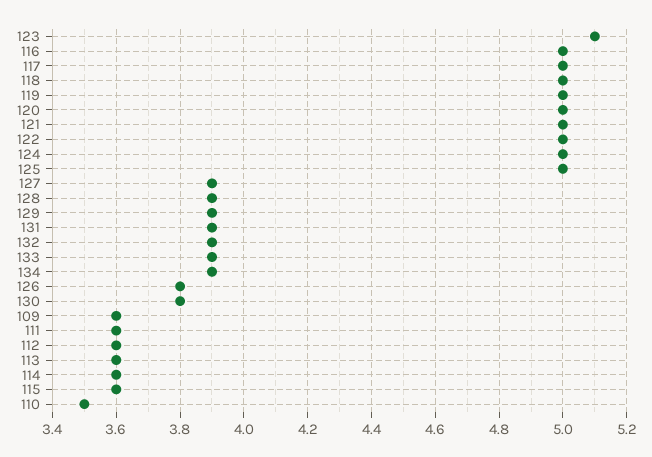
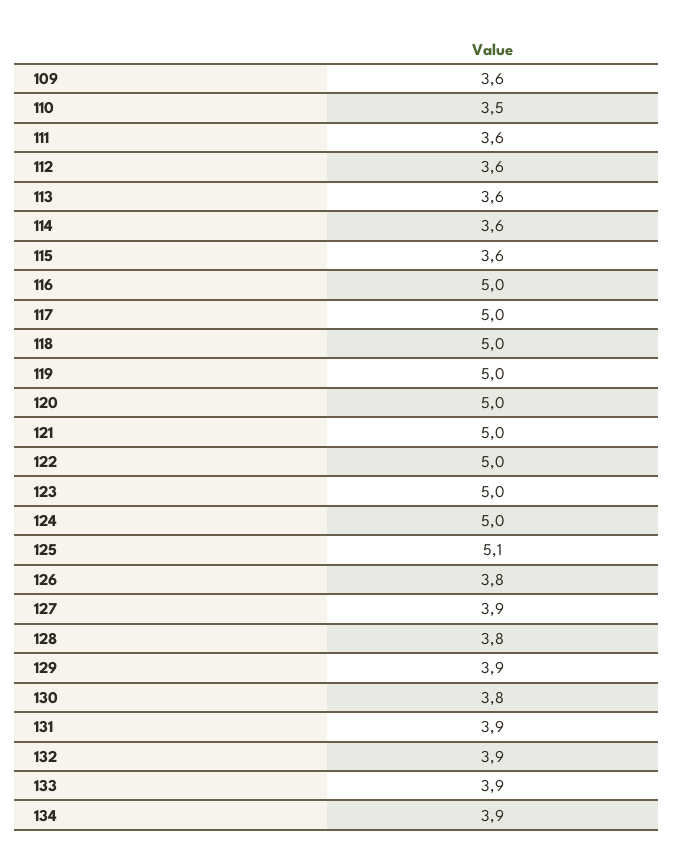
  {
-   "123": 5.1,
+   "123": 5,
    "116": 5,
    "117": 5,
    "118": 5,
    "119": 5,
    "120": 5,
    "121": 5,
    "122": 5,
    "124": 5,
-   "125": 5,
+   "125": 5.1,
    "127": 3.9,
-   "128": 3.9,
+   "128": 3.8,
    "129": 3.9,
    "131": 3.9,
    "132": 3.9,
    "133": 3.9,
    "134": 3.9,
    "126": 3.8,
    "130": 3.8,
    "109": 3.6,
    "111": 3.6,
    "112": 3.6,
    "113": 3.6,
    "114": 3.6,
    "115": 3.6,
    "110": 3.5
  }

